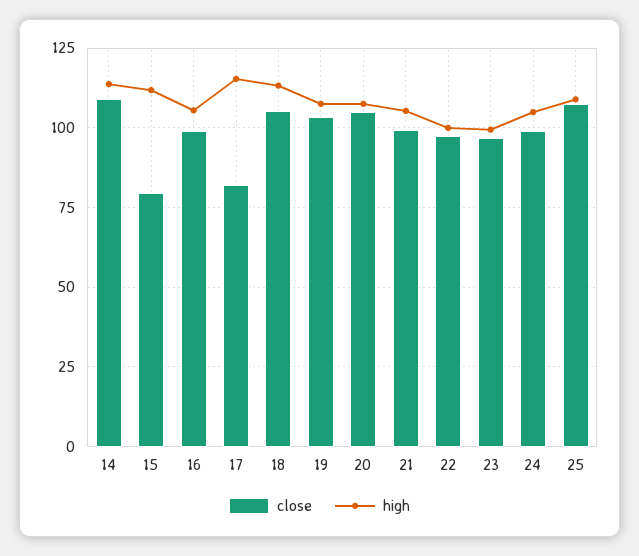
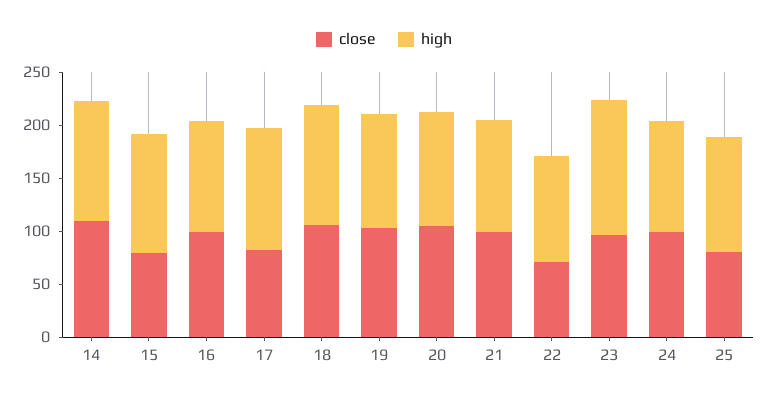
  {
    "close": {
      "14": 110,
      "15": 80,
      "16": 100,
      "17": 82.5,
      "18": 105,
      "19": 102.5,
      "20": 105,
      "21": 100,
-     "22": 97.5,
+     "22": 70,
      "23": 97.5,
      "24": 100,
-     "25": 107.5
+     "25": 80
    },
    "high": {
      "14": 112.5,
      "15": 112.5,
      "16": 105,
      "17": 115,
      "18": 112.5,
      "19": 107.5,
      "20": 107.5,
      "21": 105,
      "22": 100,
-     "23": 100,
+     "23": 130,
      "24": 105,
      "25": 110
    }
  }

